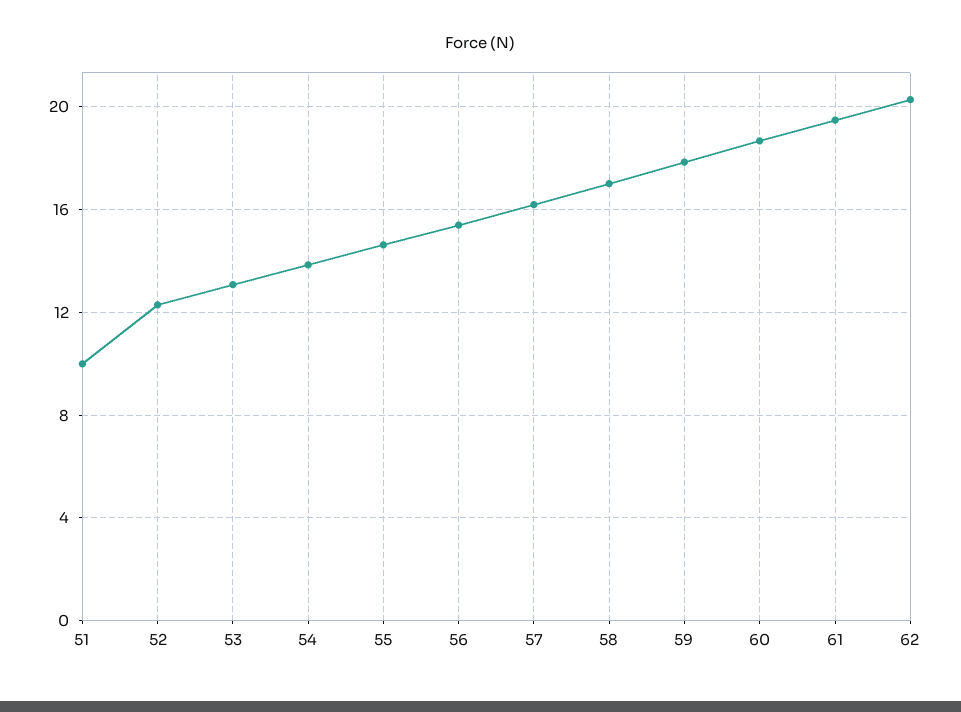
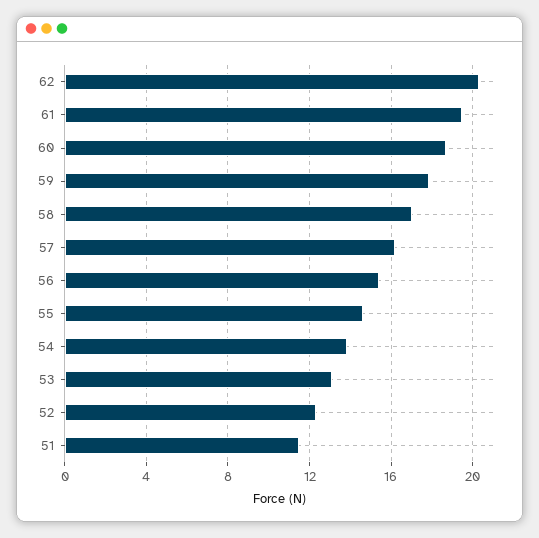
  {
-   "51": 10,
+   "51": 11.5,
    "52": 12.5,
    "53": 13,
    "54": 14,
    "55": 14.5,
    "56": 15.5,
    "57": 16,
    "58": 17,
    "59": 18,
    "60": 18.5,
    "61": 19.5,
    "62": 20.5
  }

